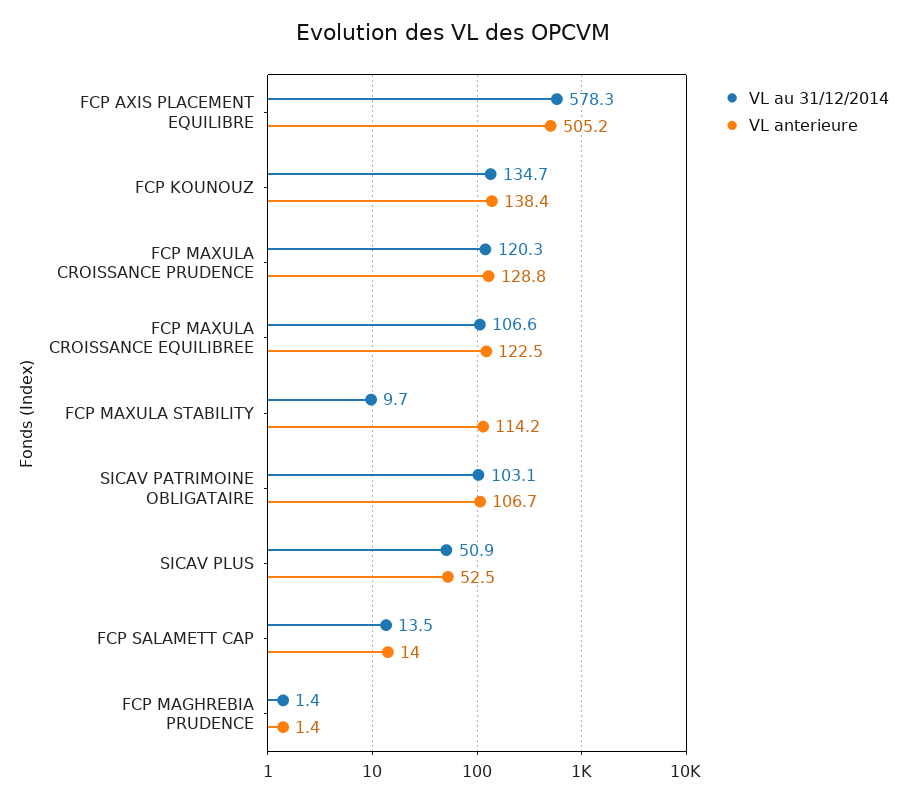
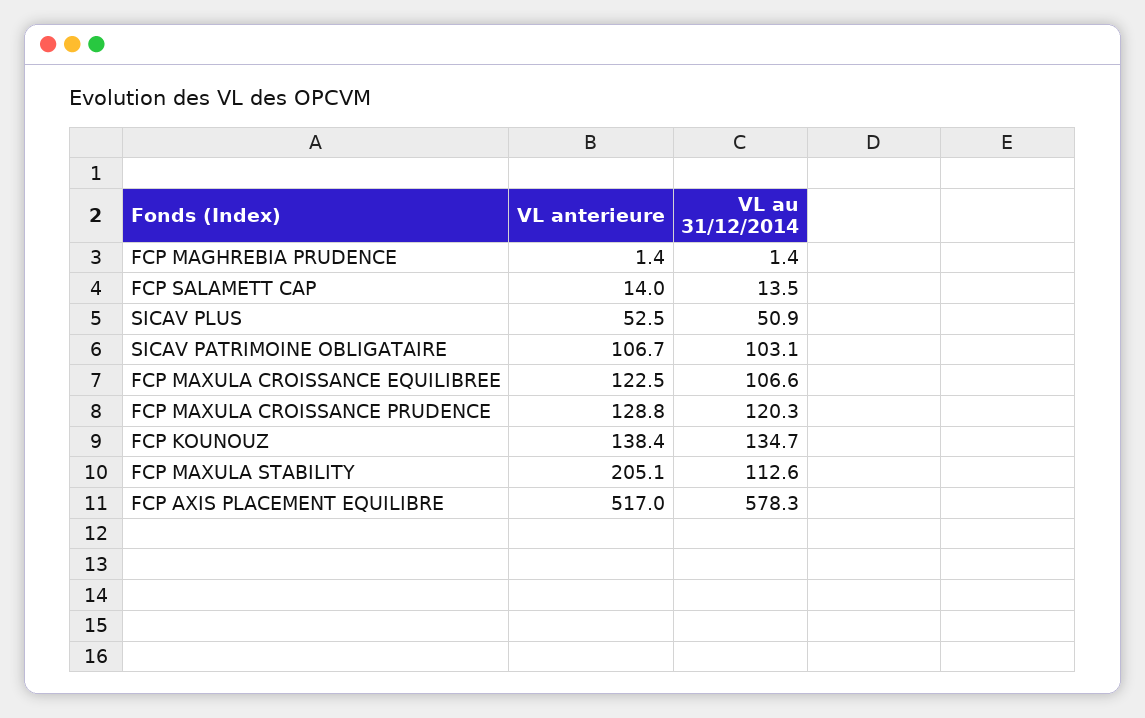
  {
    "VL au 31/12/2014": {
      "FCP AXIS PLACEMENT EQUILIBRE": 578.3,
      "FCP KOUNOUZ": 134.7,
      "FCP MAXULA CROISSANCE PRUDENCE": 120.3,
      "FCP MAXULA CROISSANCE EQUILIBREE": 106.6,
-     "FCP MAXULA STABILITY": 9.7,
+     "FCP MAXULA STABILITY": 112.6,
      "SICAV PATRIMOINE OBLIGATAIRE": 103.1,
      "SICAV PLUS": 50.9,
      "FCP SALAMETT CAP": 13.5,
      "FCP MAGHREBIA PRUDENCE": 1.4
    },
    "VL anterieure": {
-     "FCP AXIS PLACEMENT EQUILIBRE": 505.2,
+     "FCP AXIS PLACEMENT EQUILIBRE": 517,
      "FCP KOUNOUZ": 138.4,
      "FCP MAXULA CROISSANCE PRUDENCE": 128.8,
      "FCP MAXULA CROISSANCE EQUILIBREE": 122.5,
-     "FCP MAXULA STABILITY": 114.2,
+     "FCP MAXULA STABILITY": 205.1,
      "SICAV PATRIMOINE OBLIGATAIRE": 106.7,
      "SICAV PLUS": 52.5,
      "FCP SALAMETT CAP": 14,
      "FCP MAGHREBIA PRUDENCE": 1.4
    }
  }

